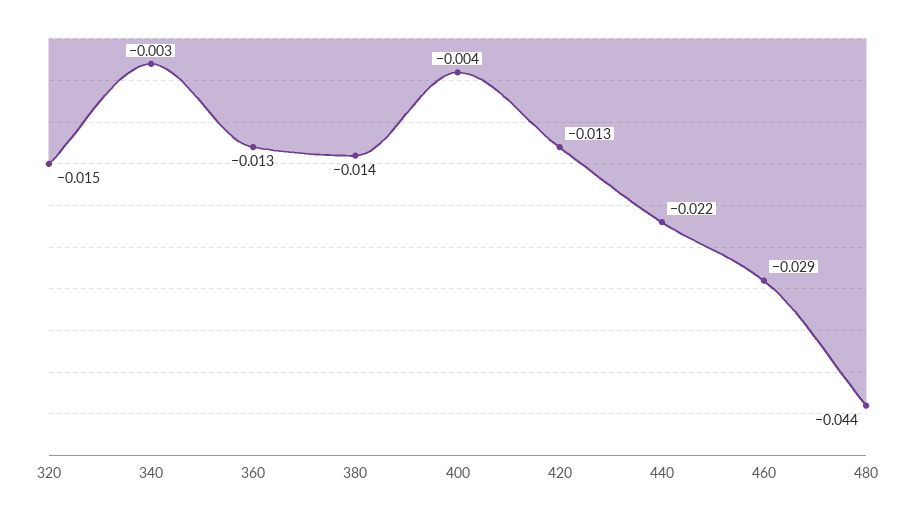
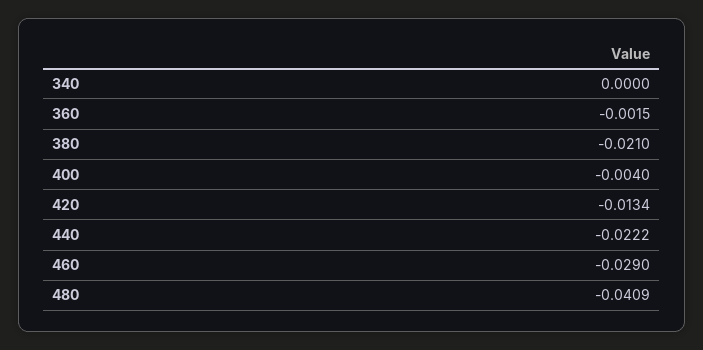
  {
-   "320": -0.015,
-   "340": -0.003,
+   "340": 0,
-   "360": -0.013,
+   "360": -0.0015,
-   "380": -0.014,
+   "380": -0.021,
    "400": -0.004,
    "420": -0.0134,
    "440": -0.0222,
    "460": -0.029,
-   "480": -0.044
+   "480": -0.0409
  }

